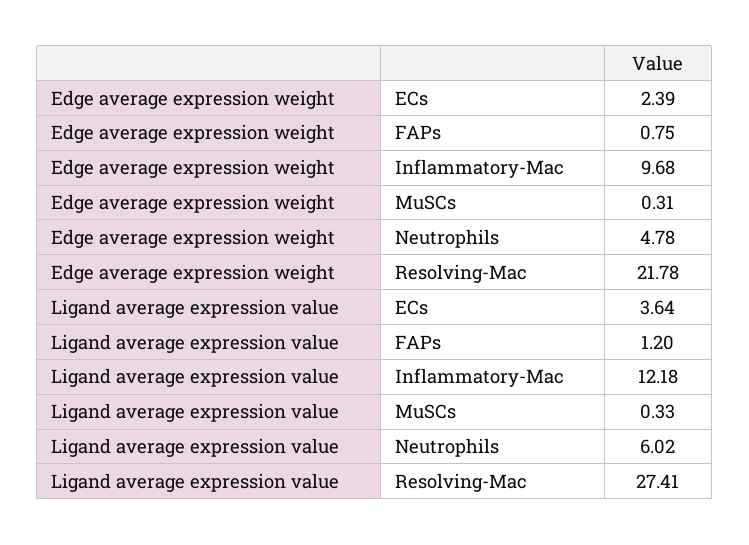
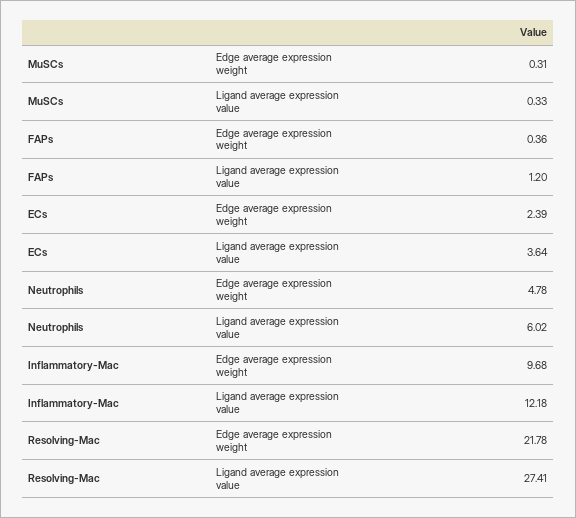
  {
    "Edge average expression weight": {
      "ECs": 2.39,
-     "FAPs": 0.75,
+     "FAPs": 0.36,
      "Inflammatory-Mac": 9.68,
      "MuSCs": 0.31,
      "Neutrophils": 4.78,
      "Resolving-Mac": 21.78
    },
    "Ligand average expression value": {
      "ECs": 3.64,
      "FAPs": 1.2,
      "Inflammatory-Mac": 12.18,
      "MuSCs": 0.33,
      "Neutrophils": 6.02,
      "Resolving-Mac": 27.41
    }
  }

